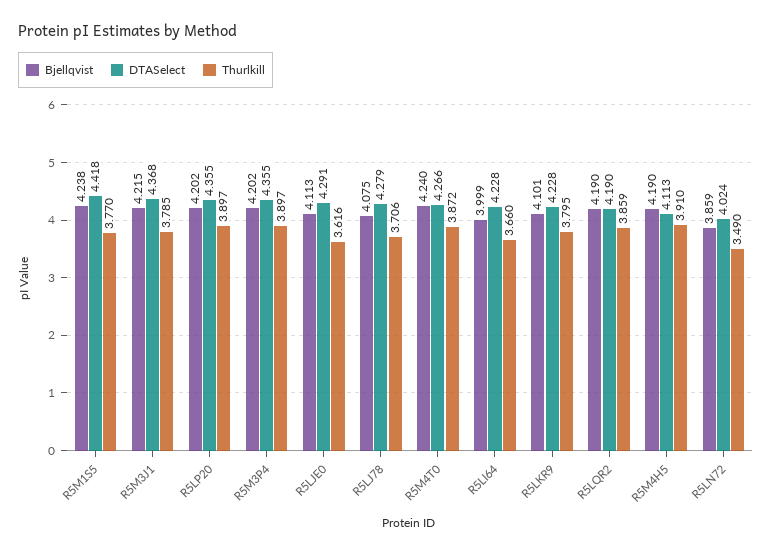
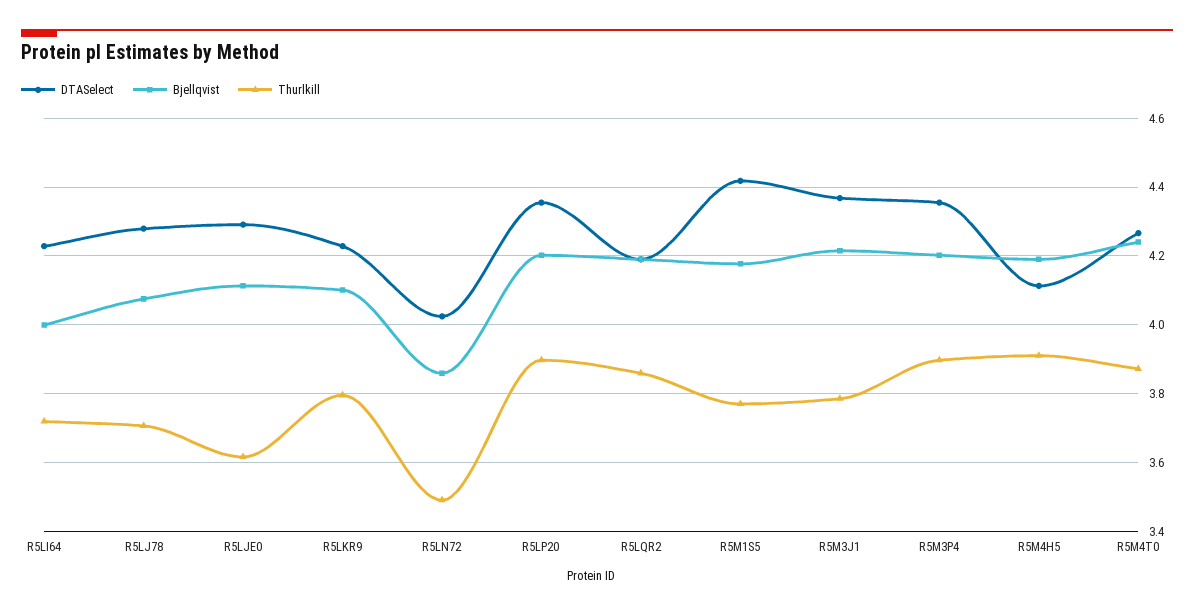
  {
    "Bjellqvist": {
-     "R5M1S5": 4.238,
+     "R5M1S5": 4.18,
      "R5M3J1": 4.215,
      "R5LP20": 4.202,
      "R5M3P4": 4.202,
      "R5LJE0": 4.113,
      "R5LJ78": 4.075,
      "R5M4T0": 4.24,
      "R5LI64": 3.999,
      "R5LKR9": 4.101,
      "R5LQR2": 4.19,
      "R5M4H5": 4.19,
      "R5LN72": 3.859
    },
    "DTASelect": {
      "R5M1S5": 4.418,
      "R5M3J1": 4.368,
      "R5LP20": 4.355,
      "R5M3P4": 4.355,
      "R5LJE0": 4.291,
      "R5LJ78": 4.279,
      "R5M4T0": 4.266,
      "R5LI64": 4.228,
      "R5LKR9": 4.228,
      "R5LQR2": 4.19,
      "R5M4H5": 4.113,
      "R5LN72": 4.024
    },
    "Thurlkill": {
      "R5M1S5": 3.77,
      "R5M3J1": 3.785,
      "R5LP20": 3.897,
      "R5M3P4": 3.897,
      "R5LJE0": 3.616,
      "R5LJ78": 3.706,
      "R5M4T0": 3.872,
-     "R5LI64": 3.66,
+     "R5LI64": 3.72,
      "R5LKR9": 3.795,
      "R5LQR2": 3.859,
      "R5M4H5": 3.91,
      "R5LN72": 3.49
    }
  }

